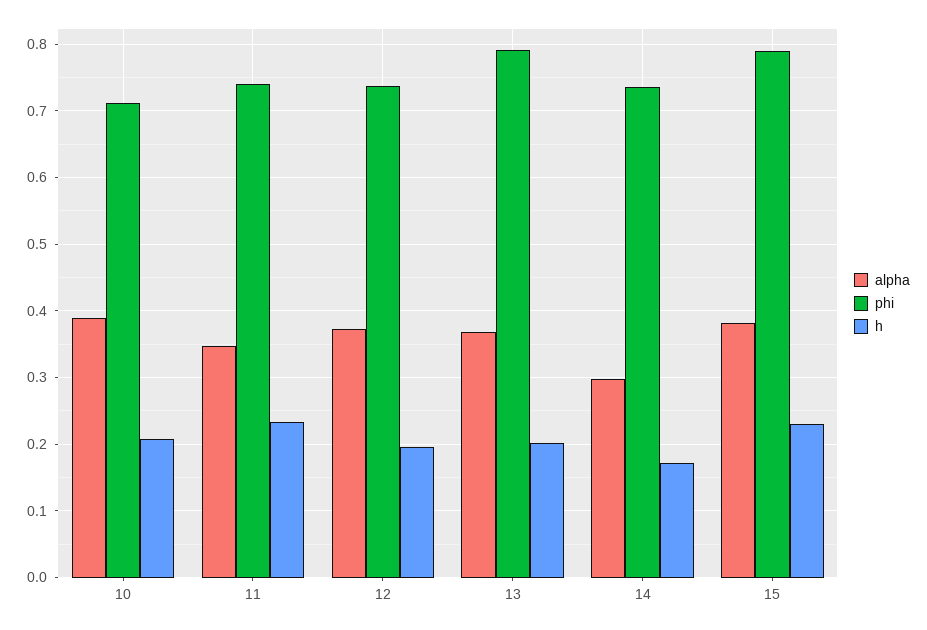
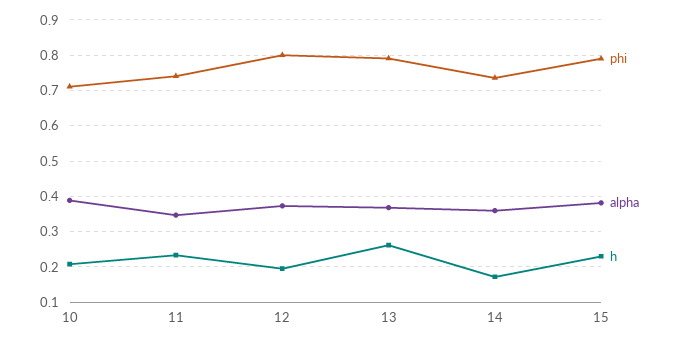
  {
    "alpha": {
      "10": 0.39,
      "11": 0.35,
      "12": 0.37,
      "13": 0.37,
-     "14": 0.3,
+     "14": 0.36,
      "15": 0.38
    },
    "phi": {
      "10": 0.71,
      "11": 0.74,
-     "12": 0.74,
+     "12": 0.8,
      "13": 0.79,
      "14": 0.74,
      "15": 0.79
    },
    "h": {
      "10": 0.21,
      "11": 0.23,
      "12": 0.2,
-     "13": 0.2,
+     "13": 0.26,
      "14": 0.17,
      "15": 0.23
    }
  }

